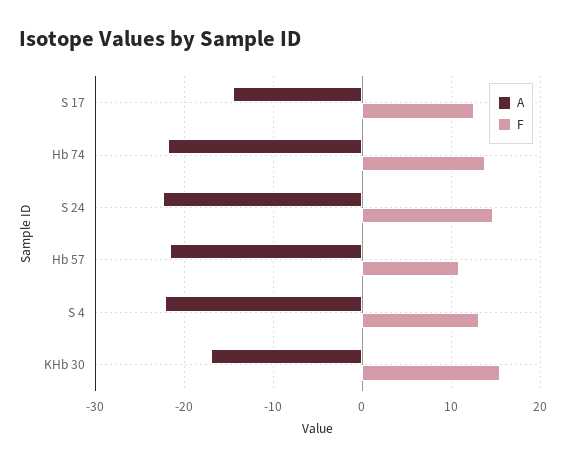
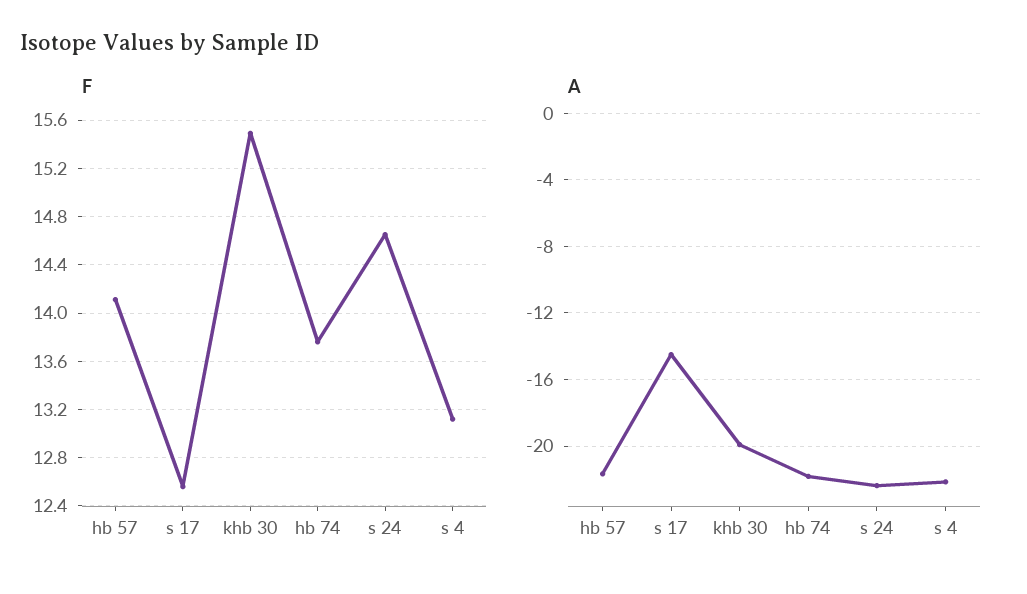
  {
    "A": {
      "S 17": -14.5,
      "Hb 74": -22,
      "S 24": -22.5,
      "Hb 57": -21.5,
      "S 4": -22,
-     "KHb 30": -17
+     "KHb 30": -20
    },
    "F": {
      "S 17": 12.55,
      "Hb 74": 13.75,
      "S 24": 14.65,
-     "Hb 57": 11,
+     "Hb 57": 14.1,
      "S 4": 13.1,
      "KHb 30": 15.5
    }
  }

